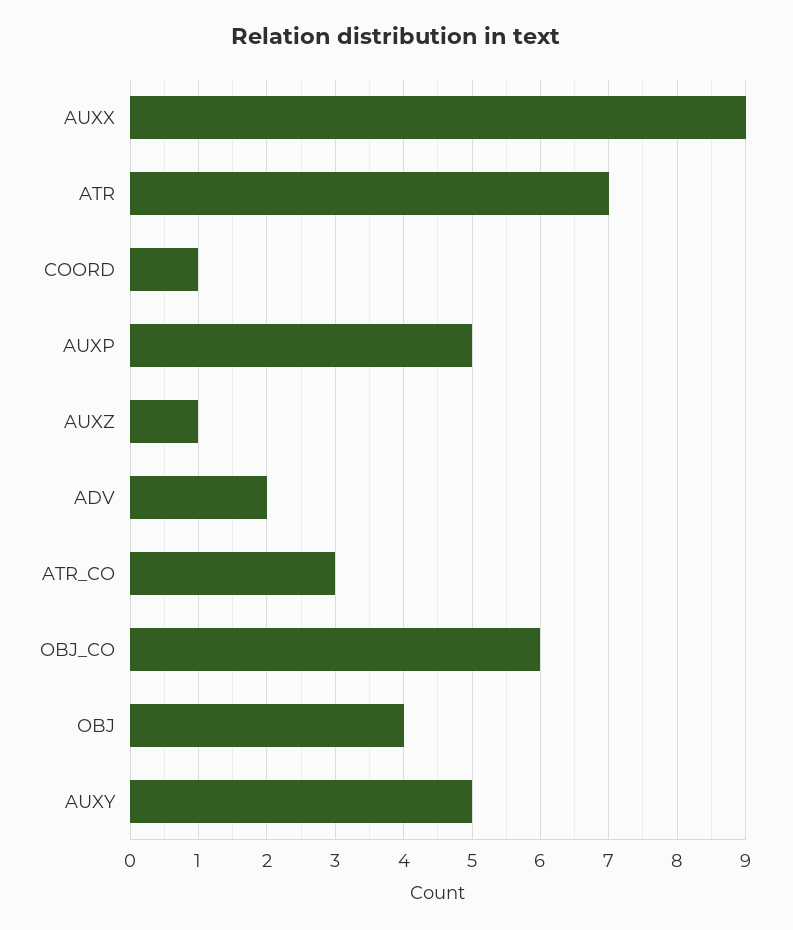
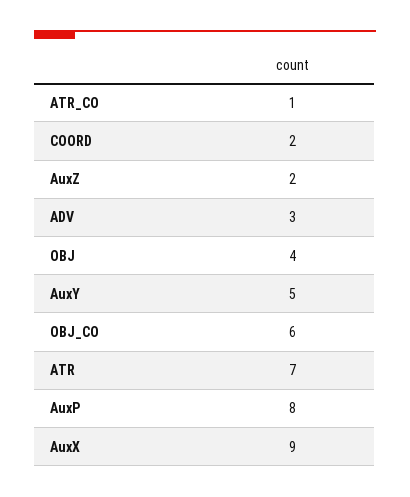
  {
    "AUXX": 9,
    "ATR": 7,
-   "COORD": 1,
+   "COORD": 2,
-   "AUXP": 5,
+   "AUXP": 8,
-   "AUXZ": 1,
+   "AUXZ": 2,
-   "ADV": 2,
+   "ADV": 3,
-   "ATR_CO": 3,
+   "ATR_CO": 1,
    "OBJ_CO": 6,
    "OBJ": 4,
    "AUXY": 5
  }

